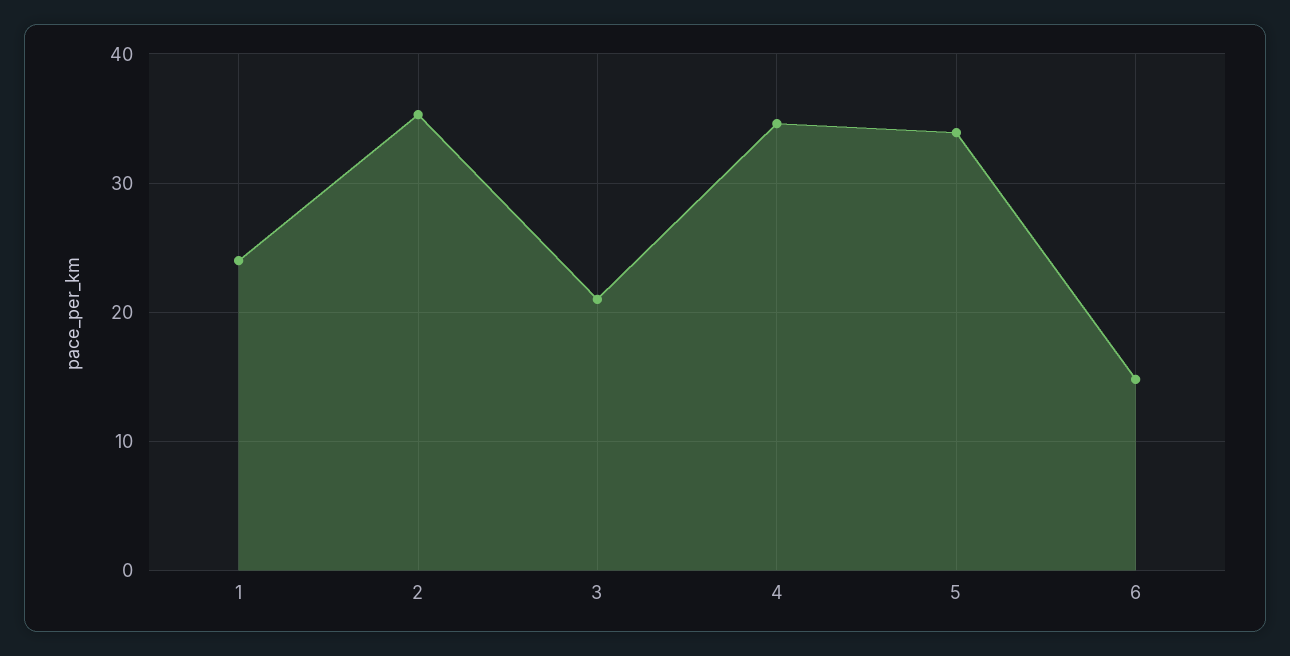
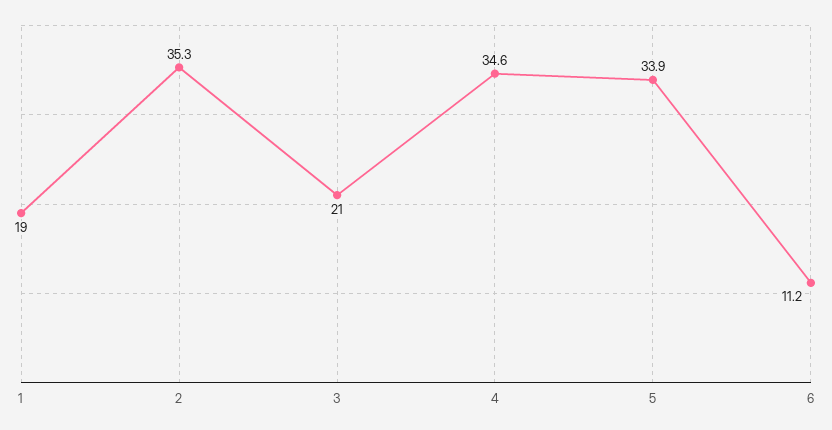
  {
-   "1": 24,
+   "1": 19,
    "2": 35.3,
    "3": 21,
    "4": 34.6,
    "5": 33.9,
-   "6": 15
+   "6": 11.2
  }

